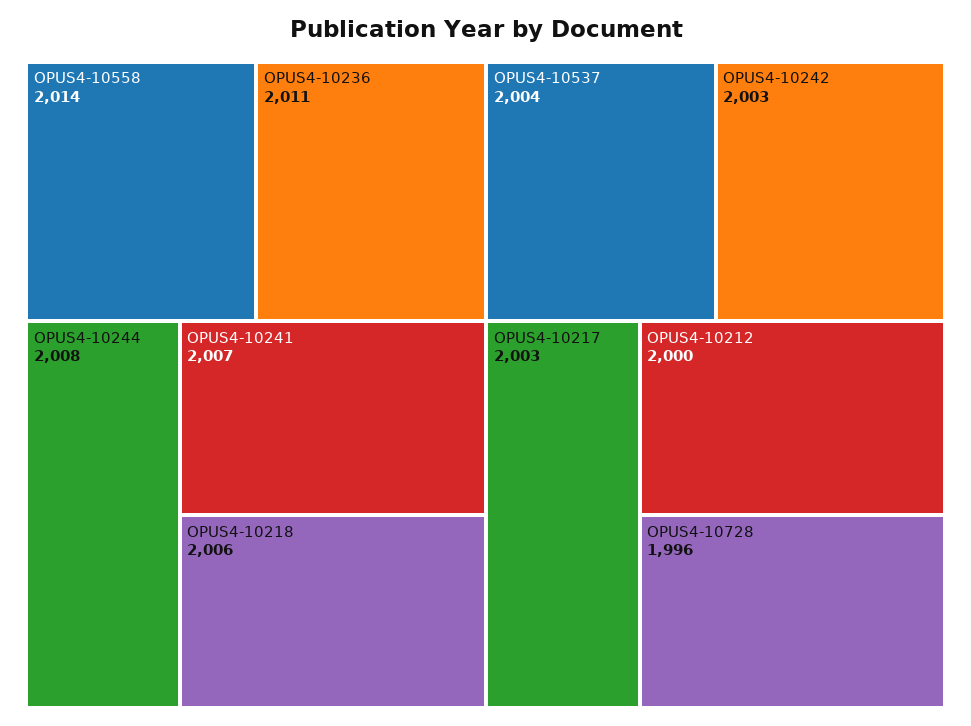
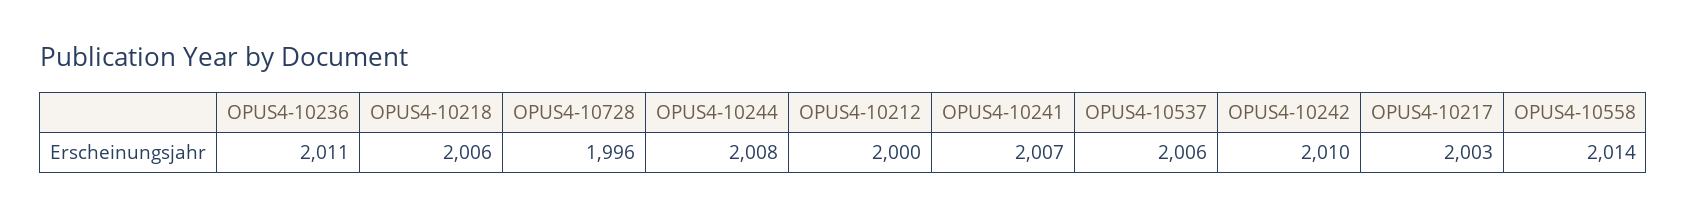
  {
    "OPUS4-10558": 2014,
    "OPUS4-10236": 2011,
    "OPUS4-10244": 2008,
    "OPUS4-10241": 2007,
    "OPUS4-10218": 2006,
-   "OPUS4-10537": 2004,
+   "OPUS4-10537": 2006,
-   "OPUS4-10242": 2003,
+   "OPUS4-10242": 2010,
    "OPUS4-10217": 2003,
    "OPUS4-10212": 2000,
    "OPUS4-10728": 1996
  }

